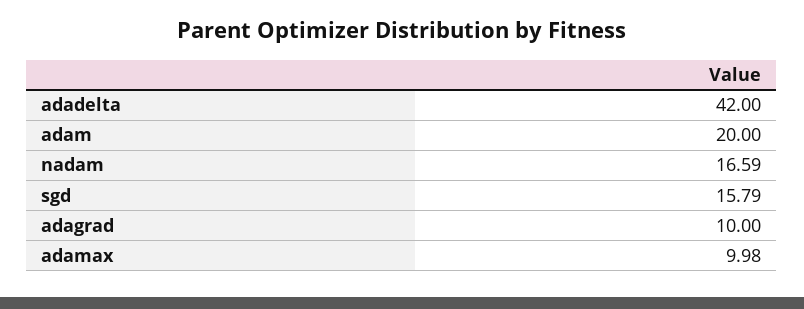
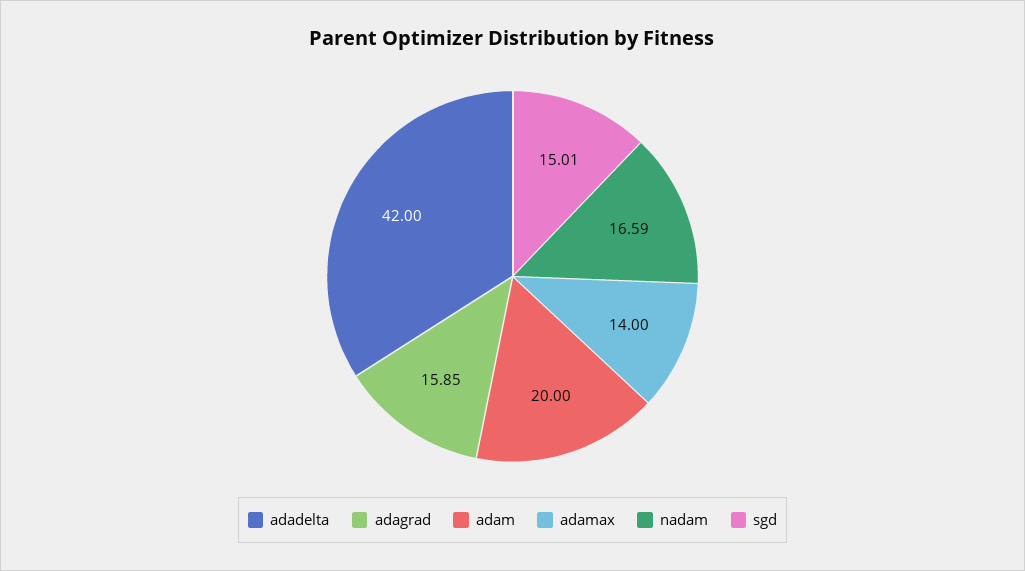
  {
    "adadelta": 42,
    "adam": 20,
    "nadam": 16.59,
-   "sgd": 15.79,
+   "sgd": 15.01,
-   "adagrad": 10,
+   "adagrad": 15.85,
-   "adamax": 9.98
+   "adamax": 14
  }

